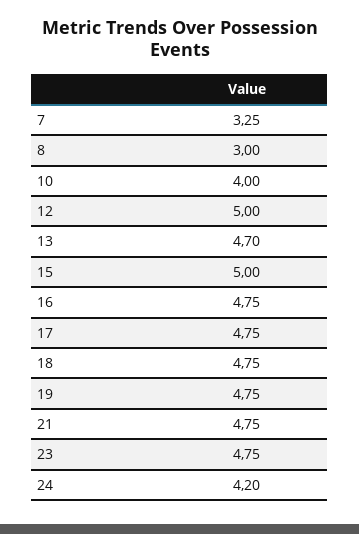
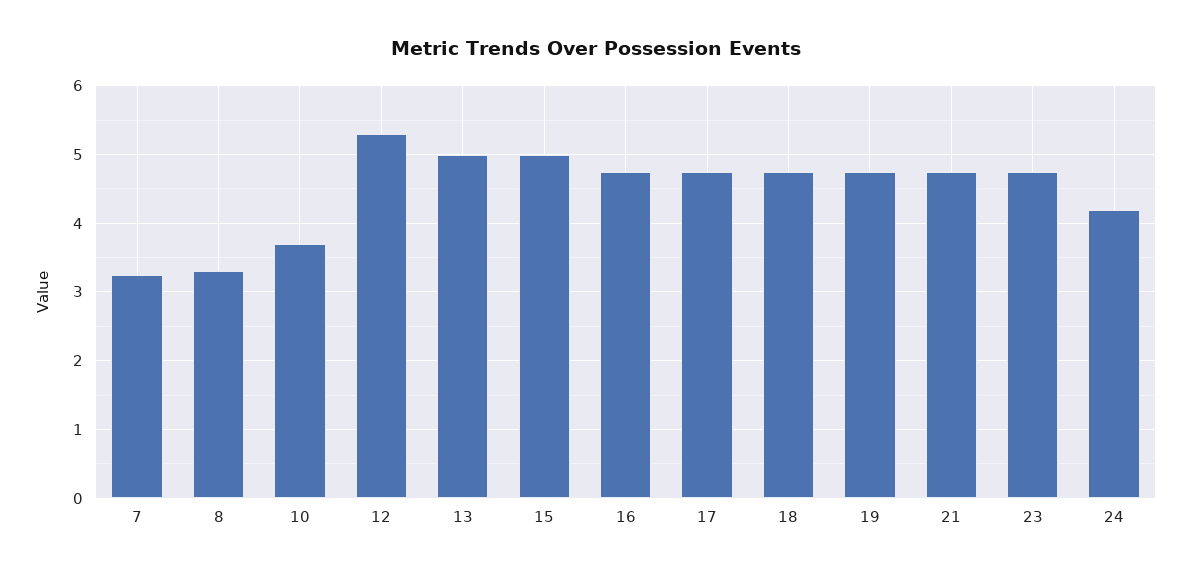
  {
    "7": 3.25,
-   "8": 3,
+   "8": 3.3,
-   "10": 4,
+   "10": 3.7,
-   "12": 5,
+   "12": 5.3,
-   "13": 4.7,
+   "13": 5,
    "15": 5,
    "16": 4.75,
    "17": 4.75,
    "18": 4.75,
    "19": 4.75,
    "21": 4.75,
    "23": 4.75,
    "24": 4.2
  }

